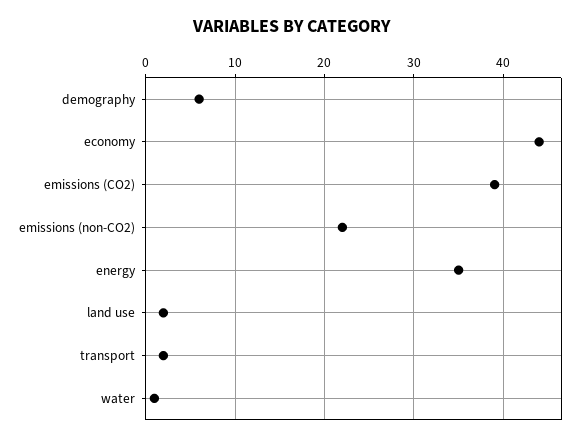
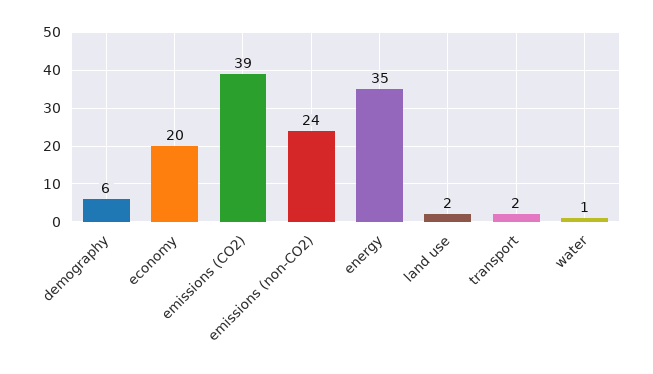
  {
    "demography": 6,
-   "economy": 44,
+   "economy": 20,
    "emissions (CO2)": 39,
-   "emissions (non-CO2)": 22,
+   "emissions (non-CO2)": 24,
    "energy": 35,
    "land use": 2,
    "transport": 2,
    "water": 1
  }

